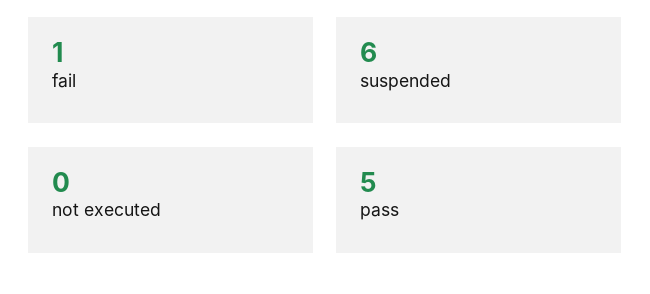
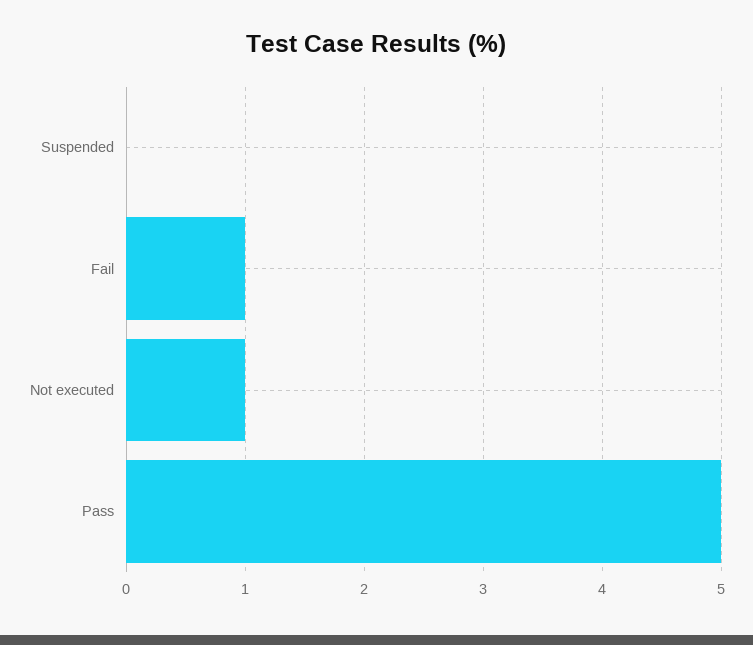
  {
    "fail": 1,
-   "suspended": 6,
+   "suspended": 0,
-   "not executed": 0,
+   "not executed": 1,
    "pass": 5
  }

